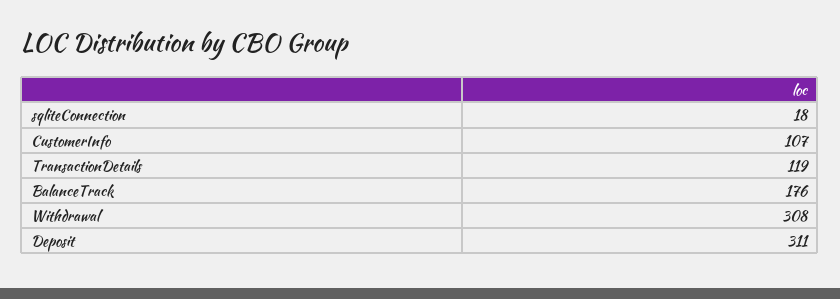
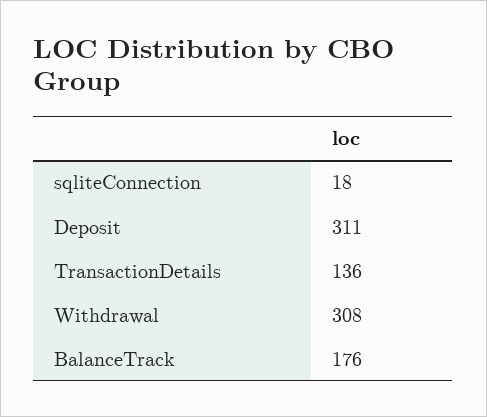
  {
    "sqliteConnection": 18,
-   "CustomerInfo": 107,
-   "TransactionDetails": 119,
+   "TransactionDetails": 136,
    "BalanceTrack": 176,
    "Withdrawal": 308,
    "Deposit": 311
  }

